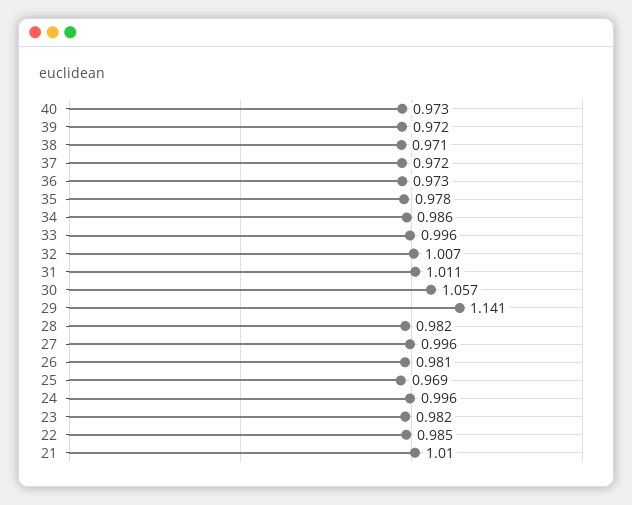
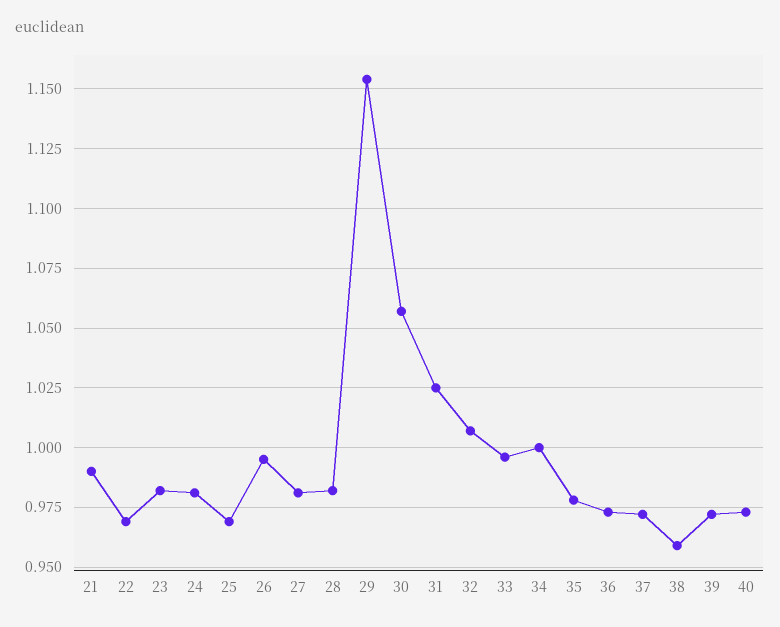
  {
    "40": 0.973,
    "39": 0.972,
-   "38": 0.971,
+   "38": 0.96,
    "37": 0.972,
    "36": 0.973,
    "35": 0.978,
-   "34": 0.986,
+   "34": 1,
    "33": 0.996,
    "32": 1.007,
-   "31": 1.011,
+   "31": 1.025,
    "30": 1.057,
-   "29": 1.141,
+   "29": 1.155,
    "28": 0.982,
-   "27": 0.996,
+   "27": 0.98,
-   "26": 0.981,
+   "26": 0.995,
    "25": 0.969,
-   "24": 0.996,
+   "24": 0.98,
    "23": 0.982,
-   "22": 0.985,
+   "22": 0.97,
-   "21": 1.01
+   "21": 0.99
  }

